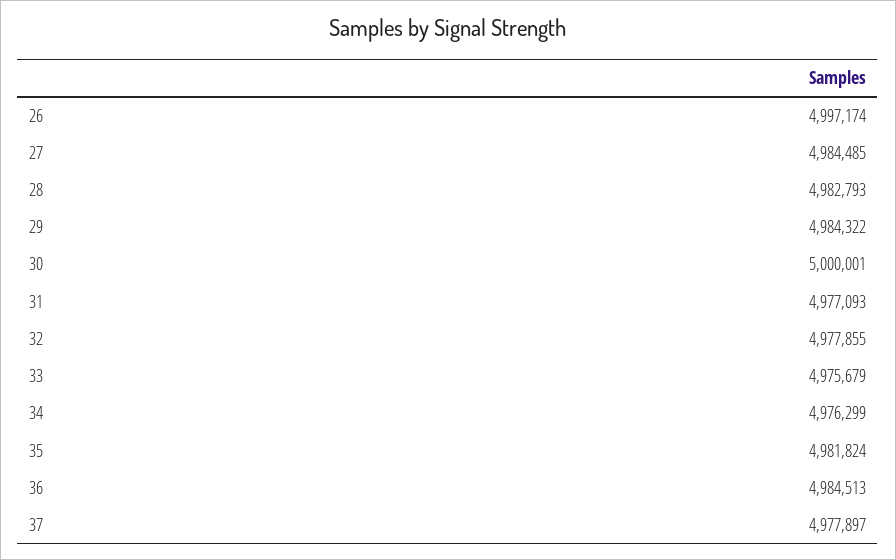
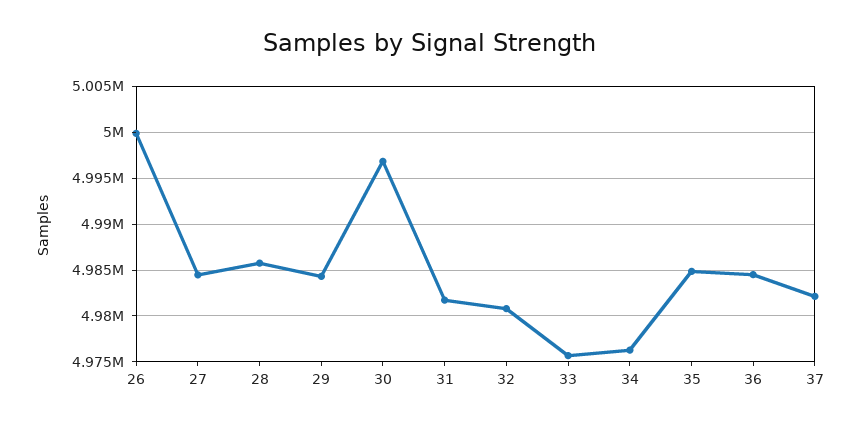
  {
-   "26": 4997174,
+   "26": 5000000,
    "27": 4984485,
-   "28": 4982793,
+   "28": 4986000,
    "29": 4984322,
-   "30": 5000001,
+   "30": 4997000,
-   "31": 4977093,
+   "31": 4982000,
-   "32": 4977855,
+   "32": 4981000,
    "33": 4975679,
    "34": 4976299,
-   "35": 4981824,
+   "35": 4985000,
    "36": 4984513,
-   "37": 4977897
+   "37": 4982000
  }

